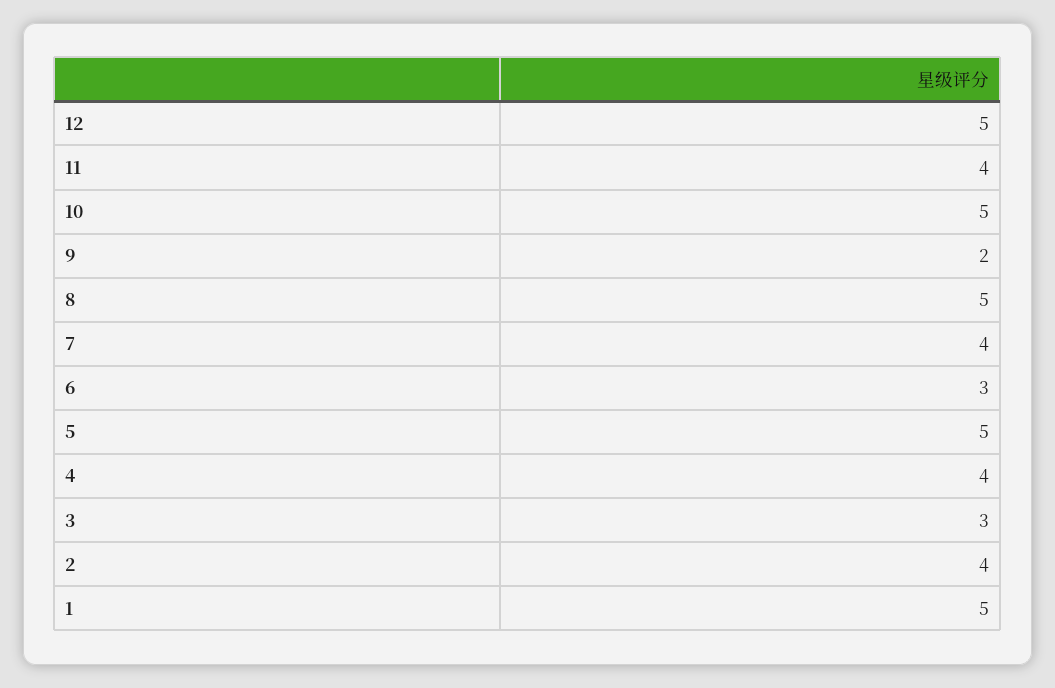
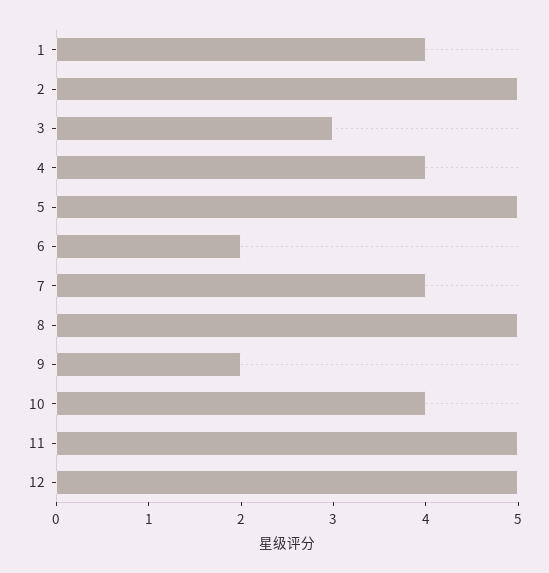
  {
    "12": 5,
-   "11": 4,
+   "11": 5,
-   "10": 5,
+   "10": 4,
    "9": 2,
    "8": 5,
    "7": 4,
-   "6": 3,
+   "6": 2,
    "5": 5,
    "4": 4,
    "3": 3,
-   "2": 4,
+   "2": 5,
-   "1": 5
+   "1": 4
  }

